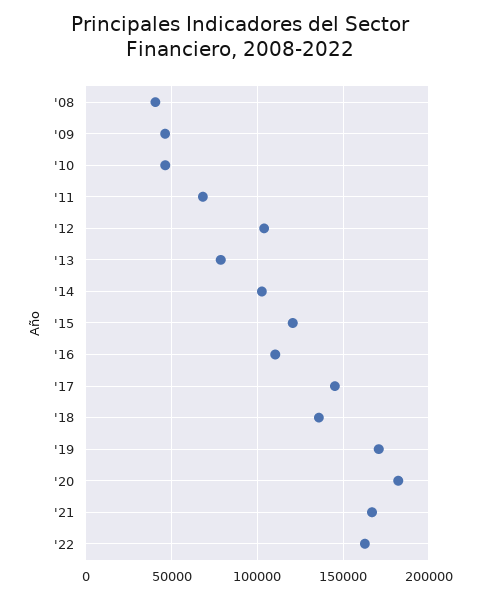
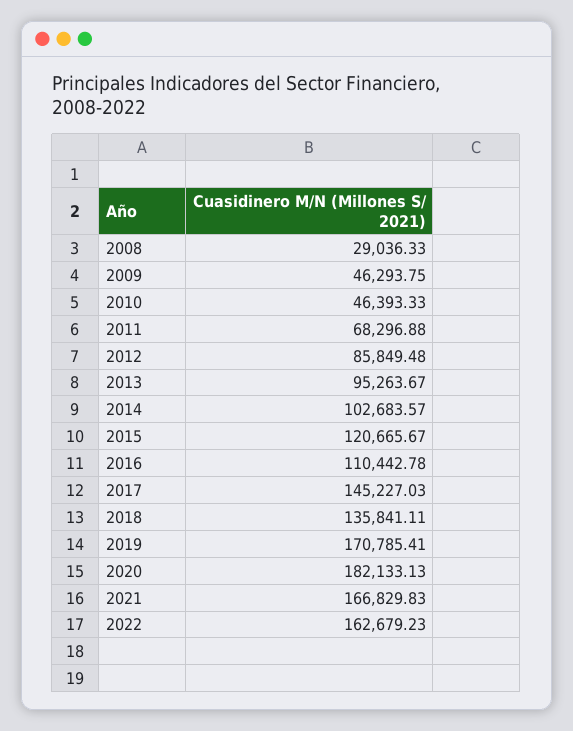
  {
-   "'08": 40000,
+   "'08": 29036.33,
    "'09": 46293.75,
    "'10": 46393.33,
    "'11": 68296.88,
-   "'12": 105000,
+   "'12": 85849.48,
-   "'13": 80000,
+   "'13": 95263.67,
    "'14": 102683.57,
    "'15": 120665.67,
    "'16": 110442.78,
    "'17": 145227.03,
    "'18": 135841.11,
    "'19": 170785.41,
    "'20": 182133.13,
    "'21": 166829.83,
    "'22": 162679.23
  }

